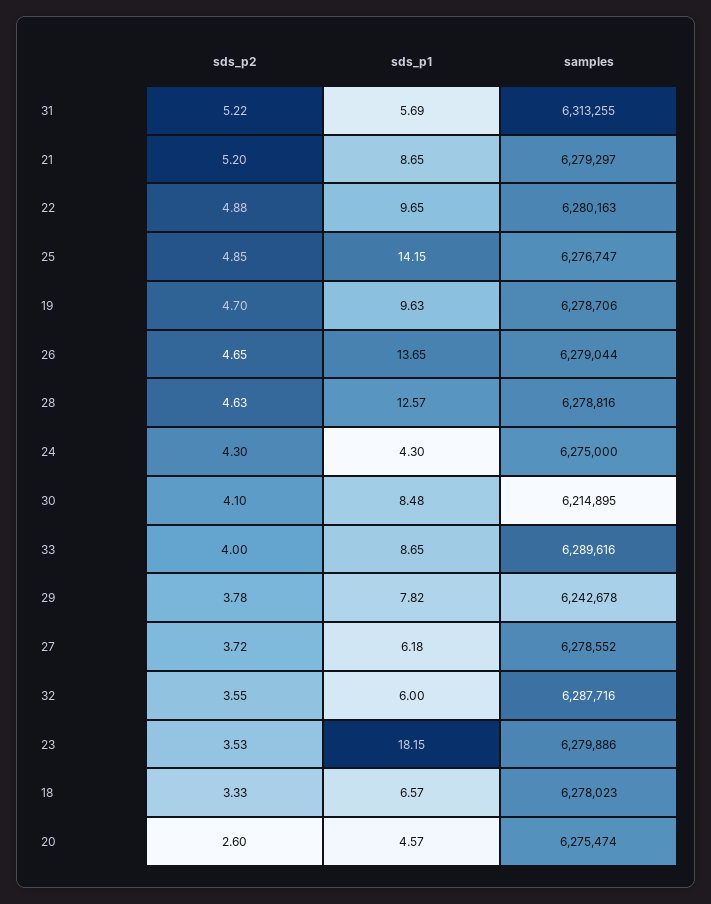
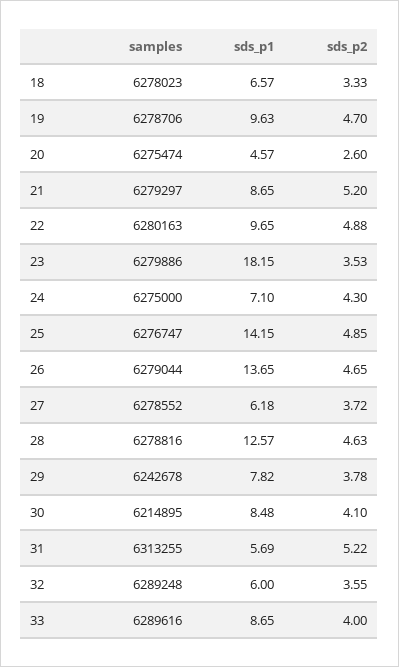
  {
    "sds_p2": {
      "31": 5.22,
      "21": 5.2,
      "22": 4.88,
      "25": 4.85,
      "19": 4.7,
      "26": 4.65,
      "28": 4.63,
      "24": 4.3,
      "30": 4.1,
      "33": 4,
      "29": 3.78,
      "27": 3.72,
      "32": 3.55,
      "23": 3.53,
      "18": 3.33,
      "20": 2.6
    },
    "sds_p1": {
      "31": 5.69,
      "21": 8.65,
      "22": 9.65,
      "25": 14.15,
      "19": 9.63,
      "26": 13.65,
      "28": 12.57,
-     "24": 4.3,
+     "24": 7.1,
      "30": 8.48,
      "33": 8.65,
      "29": 7.82,
      "27": 6.18,
      "32": 6,
      "23": 18.15,
      "18": 6.57,
      "20": 4.57
    },
    "samples": {
      "31": 6313255,
      "21": 6279297,
      "22": 6280163,
      "25": 6276747,
      "19": 6278706,
      "26": 6279044,
      "28": 6278816,
      "24": 6275000,
      "30": 6214895,
      "33": 6289616,
      "29": 6242678,
      "27": 6278552,
-     "32": 6287716,
+     "32": 6289248,
      "23": 6279886,
      "18": 6278023,
      "20": 6275474
    }
  }

